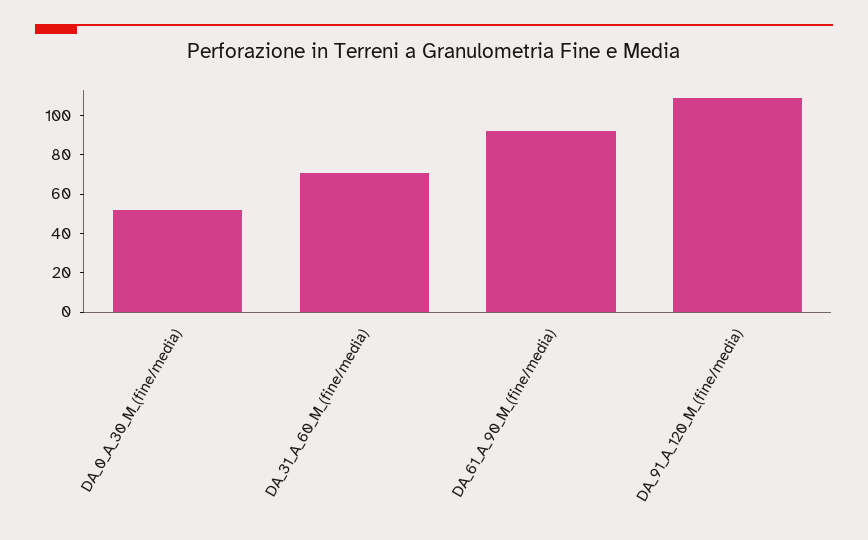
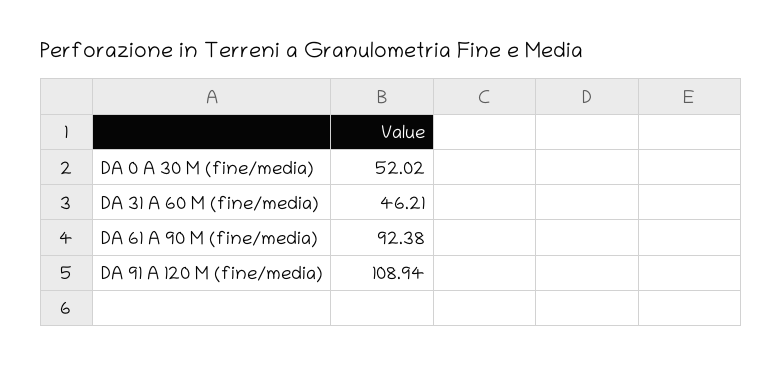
  {
    "DA_0_A_30_M_(fine/media)": 52.02,
-   "DA_31_A_60_M_(fine/media)": 70,
+   "DA_31_A_60_M_(fine/media)": 46.21,
    "DA_61_A_90_M_(fine/media)": 92.38,
    "DA_91_A_120_M_(fine/media)": 108.94
  }

